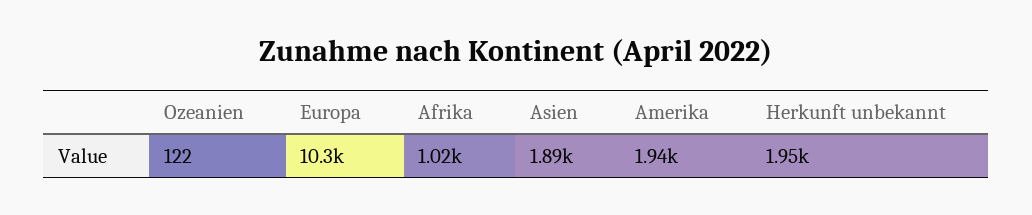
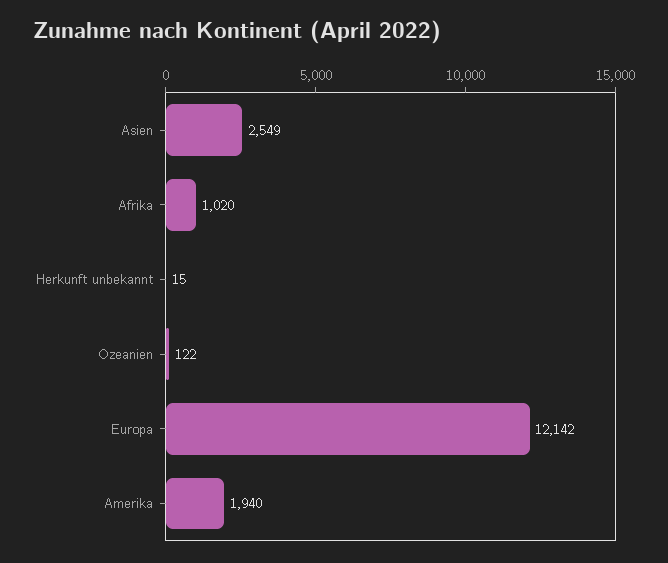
  {
    "Ozeanien": 122,
-   "Europa": 10300,
+   "Europa": 12142,
    "Afrika": 1020,
-   "Asien": 1890,
+   "Asien": 2549,
    "Amerika": 1940,
-   "Herkunft unbekannt": 1950
+   "Herkunft unbekannt": 15
  }

